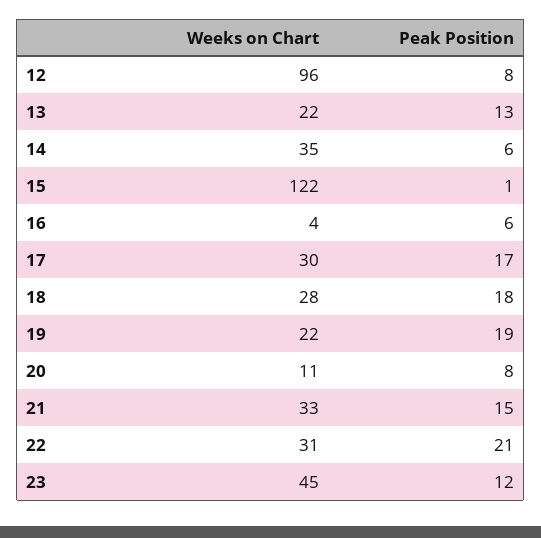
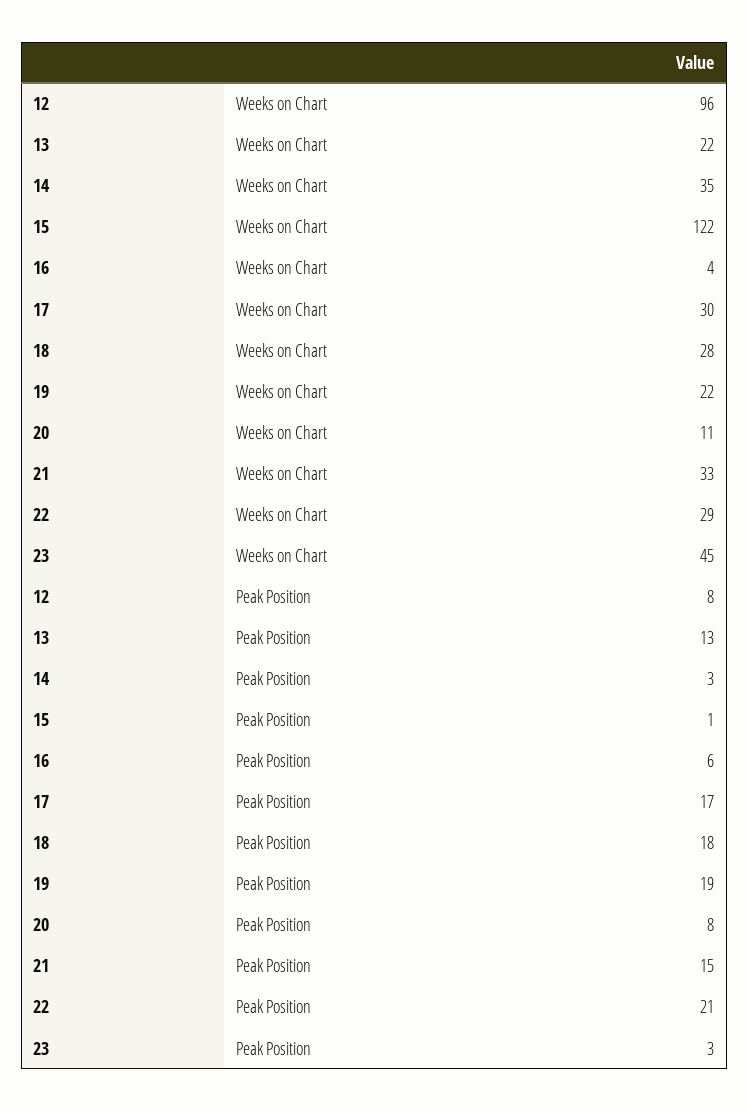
  {
    "Weeks on Chart": {
      "12": 96,
      "13": 22,
      "14": 35,
      "15": 122,
      "16": 4,
      "17": 30,
      "18": 28,
      "19": 22,
      "20": 11,
      "21": 33,
-     "22": 31,
+     "22": 29,
      "23": 45
    },
    "Peak Position": {
      "12": 8,
      "13": 13,
-     "14": 6,
+     "14": 3,
      "15": 1,
      "16": 6,
      "17": 17,
      "18": 18,
      "19": 19,
      "20": 8,
      "21": 15,
      "22": 21,
-     "23": 12
+     "23": 3
    }
  }

